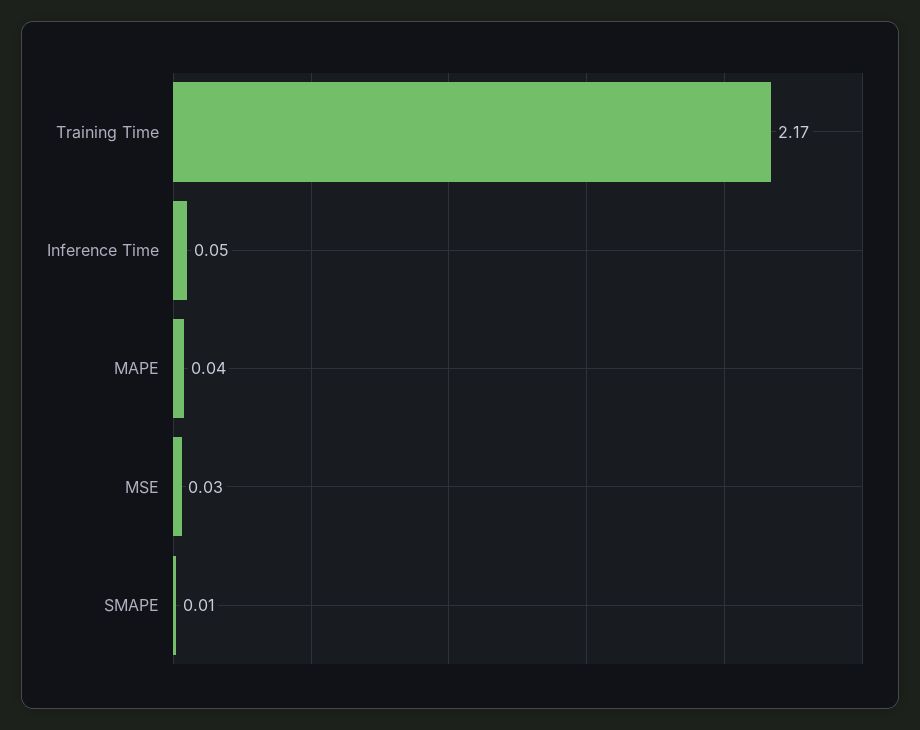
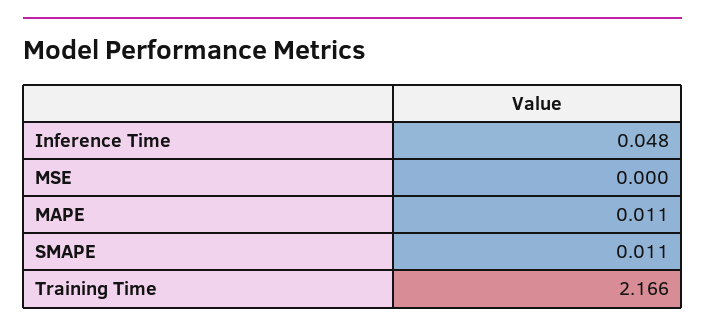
  {
    "Training Time": 2.166,
    "Inference Time": 0.048,
-   "MAPE": 0.04,
+   "MAPE": 0.011,
-   "MSE": 0.03,
+   "MSE": 0,
    "SMAPE": 0.011
  }

